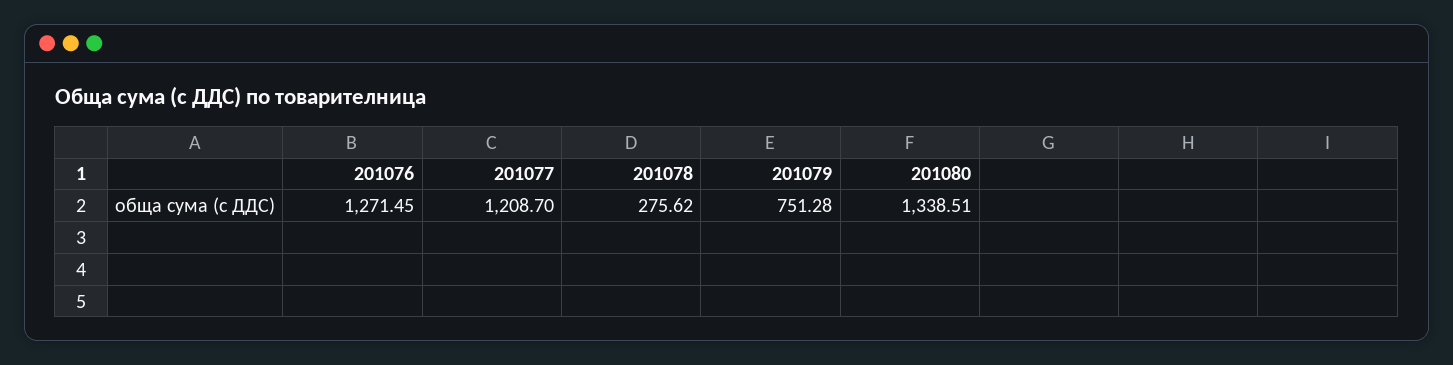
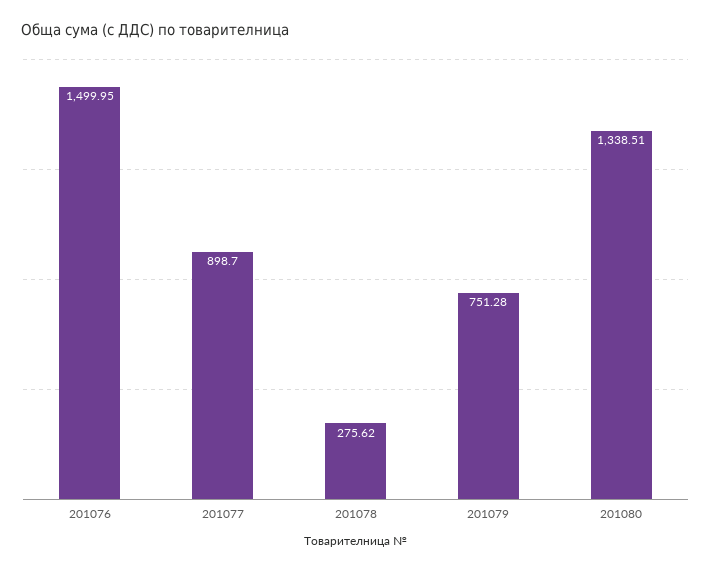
  {
-   "201076": 1271.45,
+   "201076": 1499.95,
-   "201077": 1208.7,
+   "201077": 898.7,
    "201078": 275.62,
    "201079": 751.28,
    "201080": 1338.51
  }

